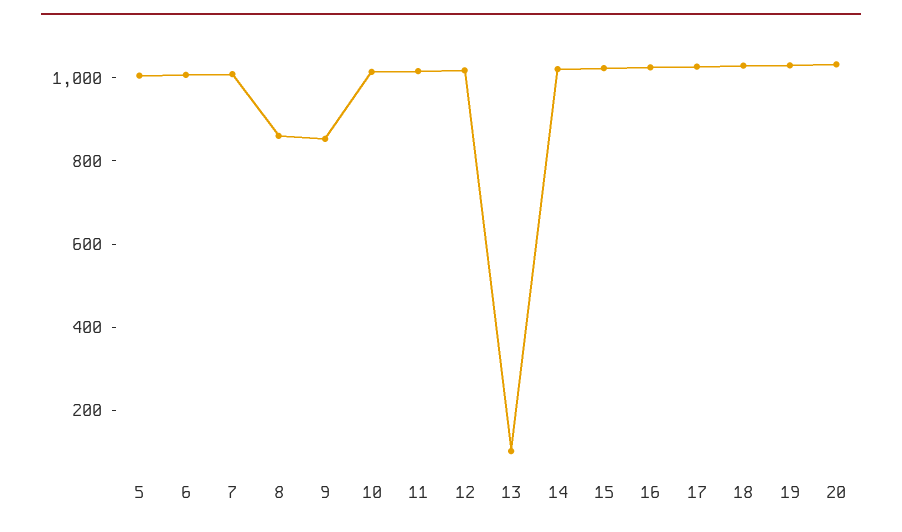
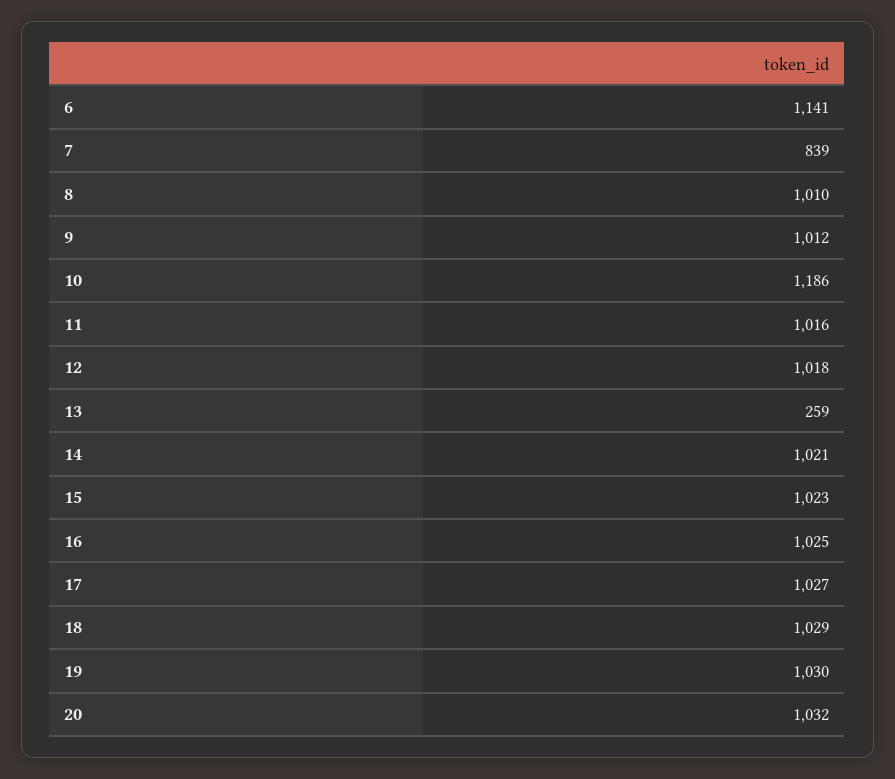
  {
-   "5": 1000,
-   "6": 1000,
+   "6": 1141,
-   "7": 1000,
+   "7": 839,
-   "8": 850,
+   "8": 1010,
-   "9": 850,
+   "9": 1012,
-   "10": 1000,
+   "10": 1186,
    "11": 1016,
    "12": 1018,
-   "13": 100,
+   "13": 259,
    "14": 1021,
    "15": 1023,
    "16": 1025,
    "17": 1027,
    "18": 1029,
    "19": 1030,
    "20": 1032
  }

